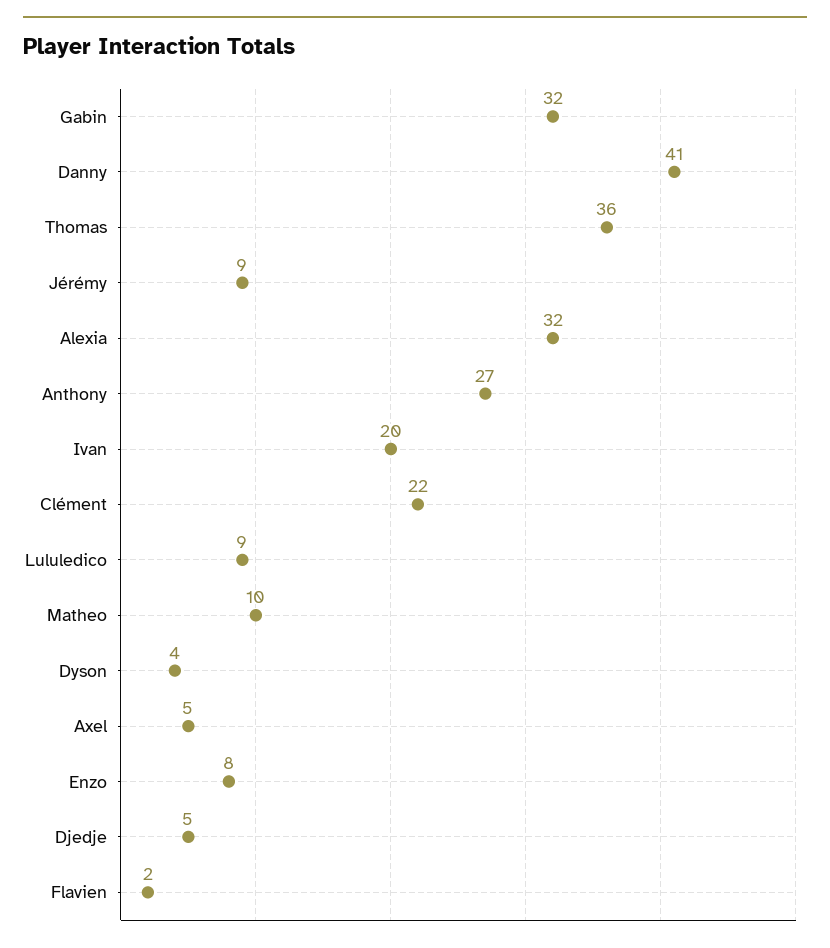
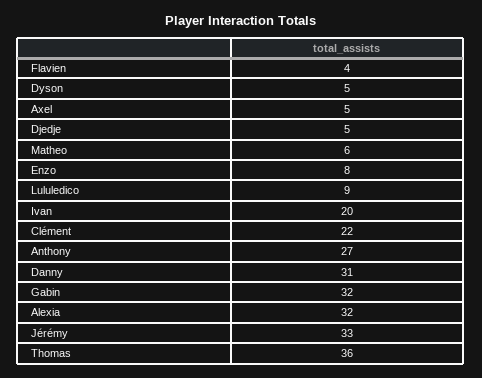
  {
    "Gabin": 32,
-   "Danny": 41,
+   "Danny": 31,
    "Thomas": 36,
-   "Jérémy": 9,
+   "Jérémy": 33,
    "Alexia": 32,
    "Anthony": 27,
    "Ivan": 20,
    "Clément": 22,
    "Lululedico": 9,
-   "Matheo": 10,
+   "Matheo": 6,
-   "Dyson": 4,
+   "Dyson": 5,
    "Axel": 5,
    "Enzo": 8,
    "Djedje": 5,
-   "Flavien": 2
+   "Flavien": 4
  }

